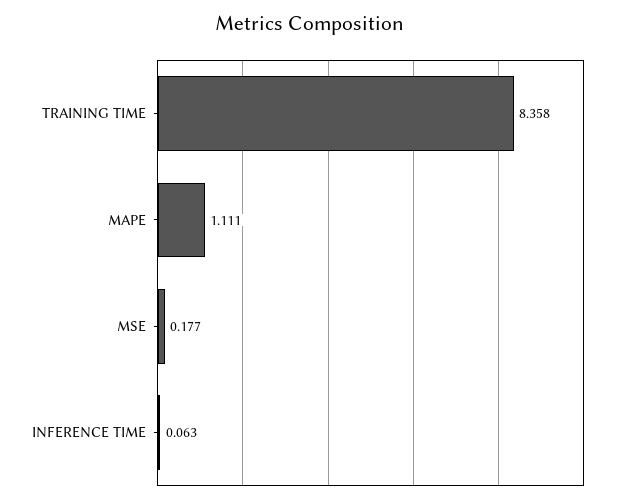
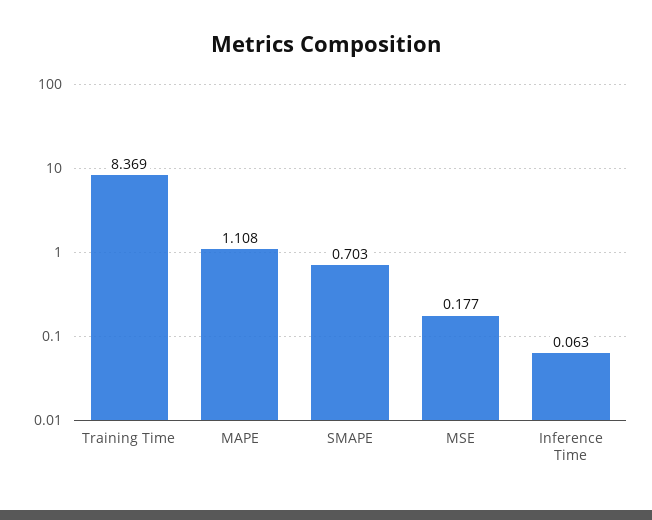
  {
-   "TRAINING TIME": 8.358,
+   "TRAINING TIME": 8.369,
-   "MAPE": 1.111,
+   "MAPE": 1.108,
    "MSE": 0.177,
-   "INFERENCE TIME": 0.063
+   "INFERENCE TIME": 0.063,
+   "SMAPE": 0.703
  }

